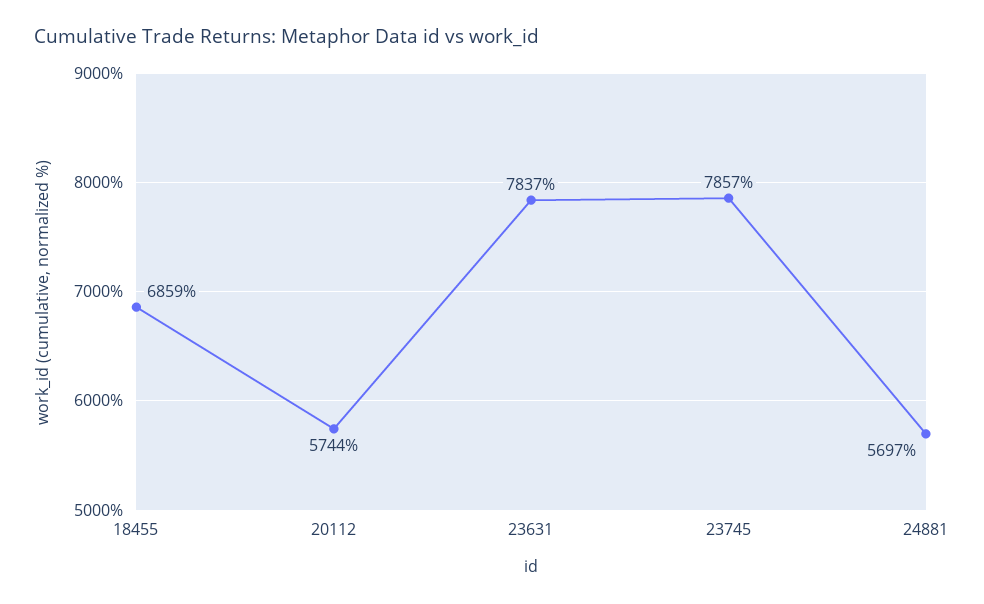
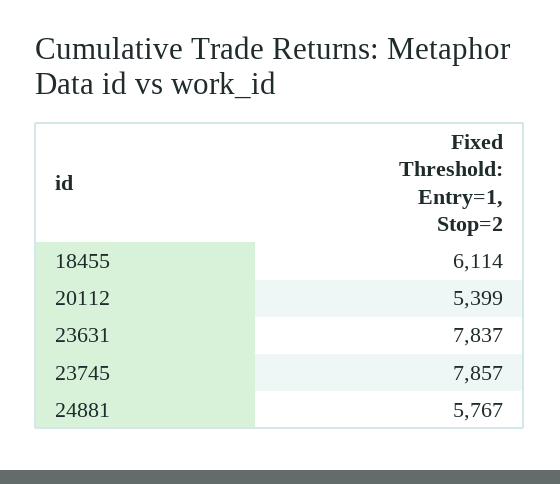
  {
-   "18455": 6859,
+   "18455": 6114,
-   "20112": 5744,
+   "20112": 5399,
    "23631": 7837,
    "23745": 7857,
-   "24881": 5697
+   "24881": 5767
  }

